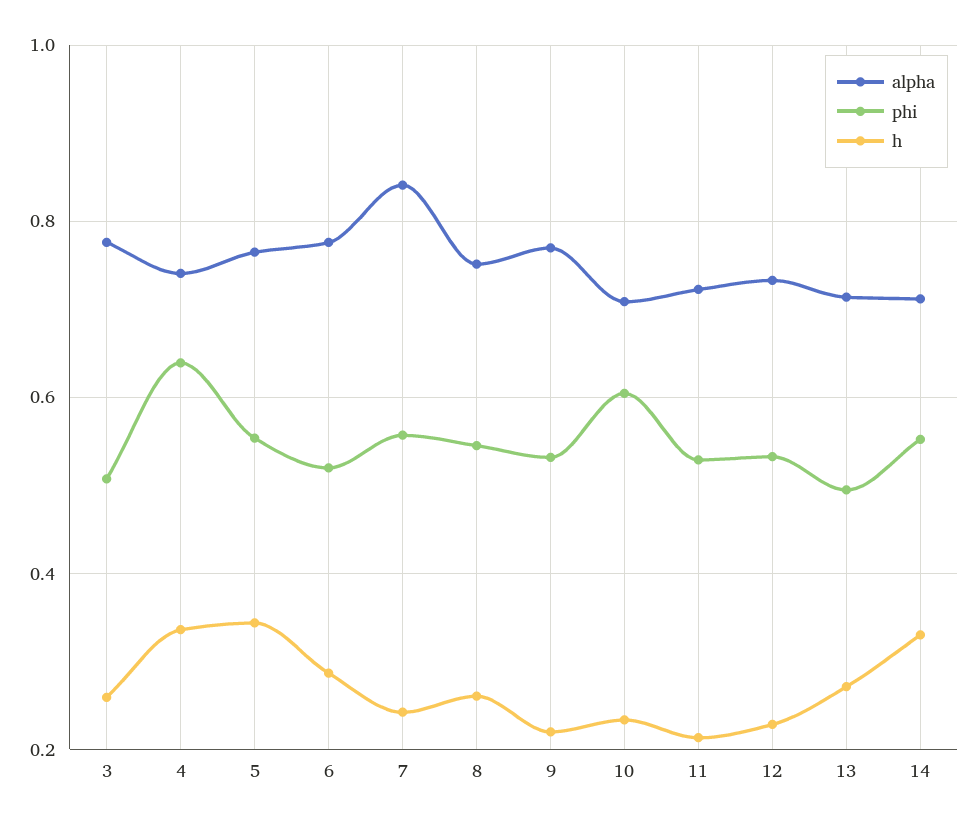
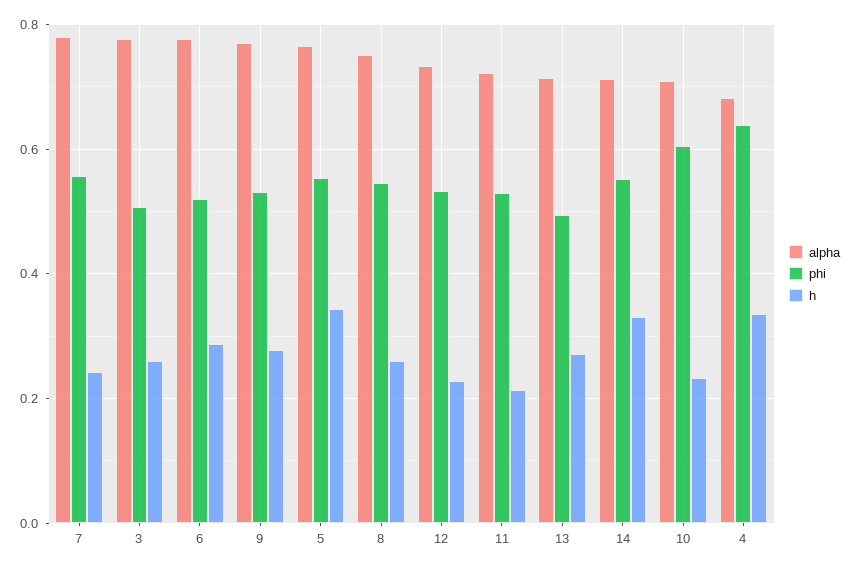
  {
    "alpha": {
      "3": 0.78,
-     "4": 0.74,
+     "4": 0.68,
      "5": 0.76,
      "6": 0.78,
-     "7": 0.84,
+     "7": 0.78,
      "8": 0.76,
      "9": 0.76,
      "10": 0.7,
      "11": 0.72,
      "12": 0.74,
      "13": 0.72,
      "14": 0.72
    },
    "phi": {
      "3": 0.5,
      "4": 0.64,
      "5": 0.56,
      "6": 0.52,
      "7": 0.56,
      "8": 0.54,
      "9": 0.54,
      "10": 0.6,
      "11": 0.52,
      "12": 0.54,
      "13": 0.5,
      "14": 0.56
    },
    "h": {
      "3": 0.26,
      "4": 0.34,
      "5": 0.34,
      "6": 0.28,
      "7": 0.24,
      "8": 0.26,
-     "9": 0.22,
+     "9": 0.28,
      "10": 0.24,
      "11": 0.22,
      "12": 0.22,
      "13": 0.28,
      "14": 0.34
    }
  }

